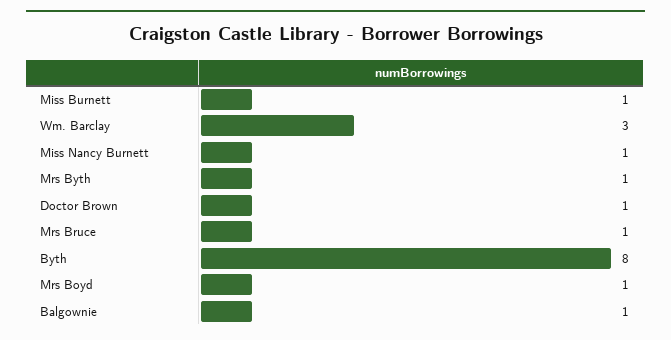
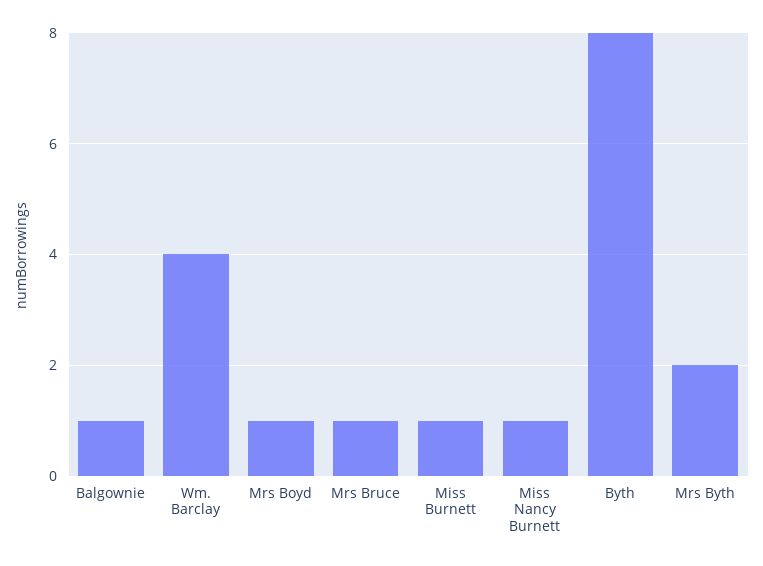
  {
    "Miss Burnett": 1,
-   "Wm. Barclay": 3,
+   "Wm. Barclay": 4,
    "Miss Nancy Burnett": 1,
-   "Mrs Byth": 1,
+   "Mrs Byth": 2,
-   "Doctor Brown": 1,
    "Mrs Bruce": 1,
    "Byth": 8,
    "Mrs Boyd": 1,
    "Balgownie": 1
  }

